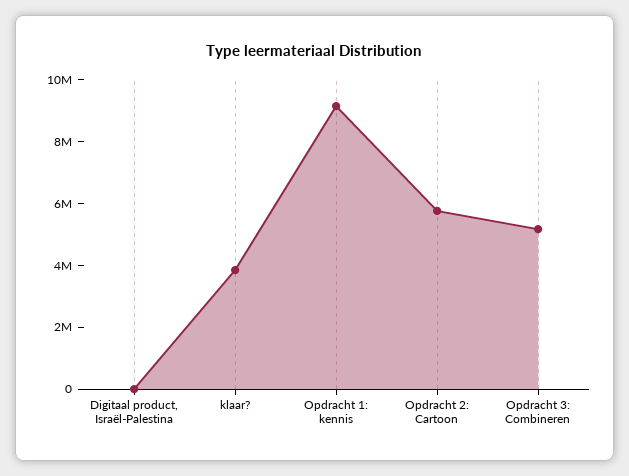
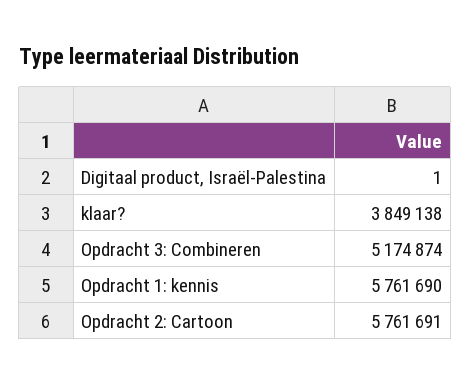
  {
    "Digitaal product, Israël-Palestina": 1,
    "klaar?": 3849138,
-   "Opdracht 1: kennis": 9000000,
+   "Opdracht 1: kennis": 5761690,
    "Opdracht 2: Cartoon": 5761691,
    "Opdracht 3: Combineren": 5174874
  }

